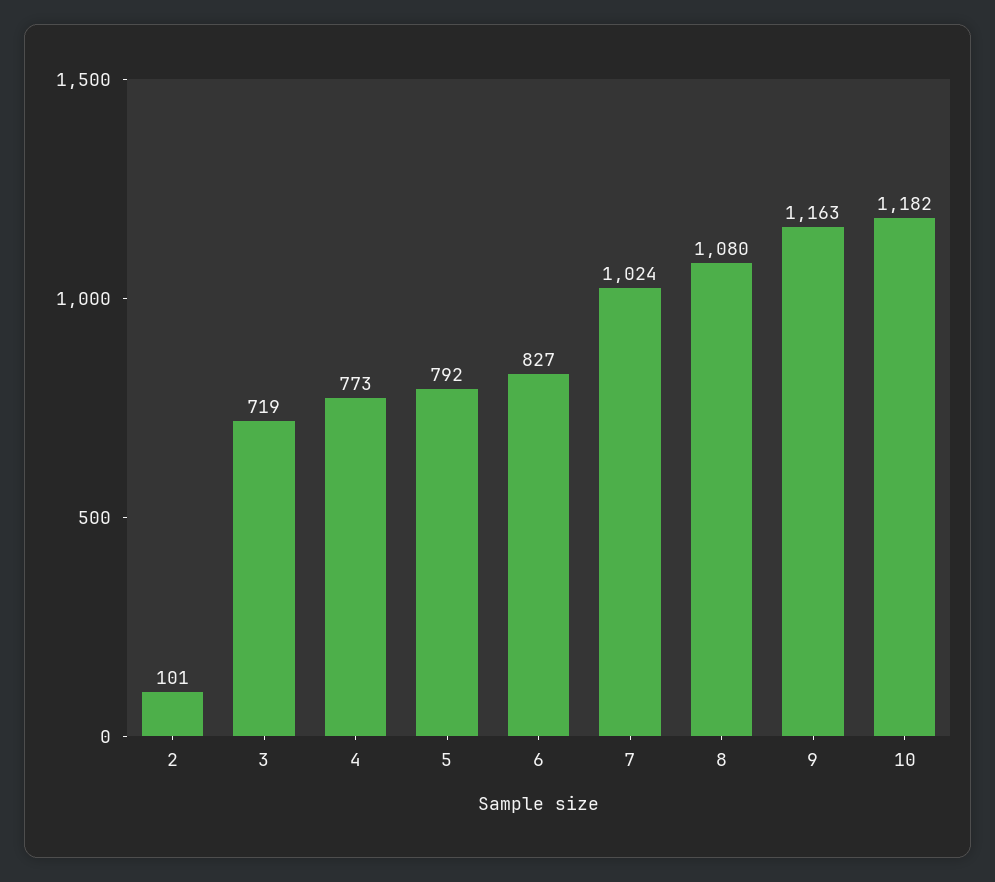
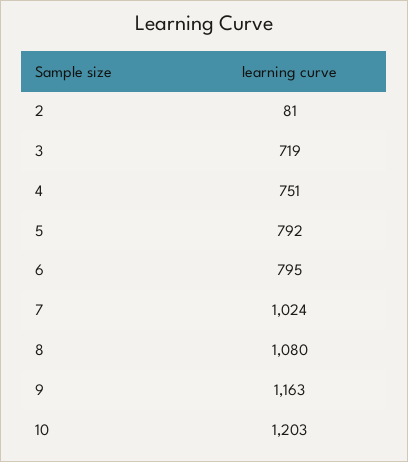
  {
-   "2": 101,
+   "2": 81,
    "3": 719,
-   "4": 773,
+   "4": 751,
    "5": 792,
-   "6": 827,
+   "6": 795,
    "7": 1024,
    "8": 1080,
    "9": 1163,
-   "10": 1182
+   "10": 1203
  }

